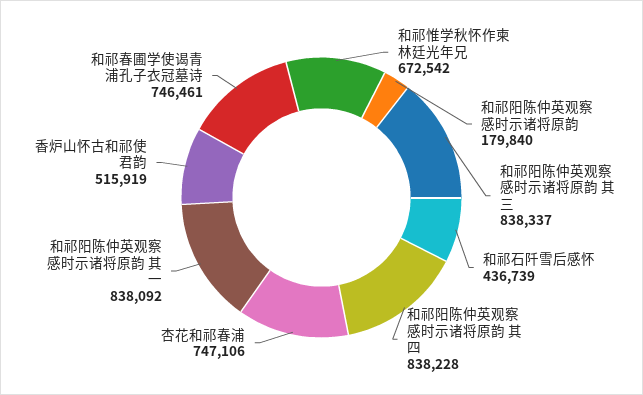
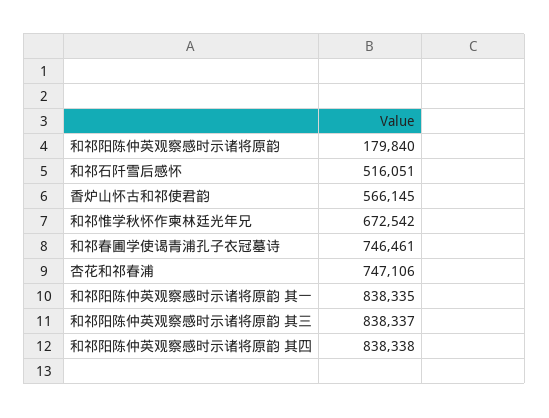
  {
    "和祁惟学秋怀作柬林廷光年兄": 672542,
    "和祁阳陈仲英观察感时示诸将原韵": 179840,
    "和祁阳陈仲英观察感时示诸将原韵 其三": 838337,
-   "和祁石阡雪后感怀": 436739,
+   "和祁石阡雪后感怀": 516051,
-   "和祁阳陈仲英观察感时示诸将原韵 其四": 838228,
+   "和祁阳陈仲英观察感时示诸将原韵 其四": 838338,
    "杏花和祁春浦": 747106,
-   "和祁阳陈仲英观察感时示诸将原韵 其一": 838092,
+   "和祁阳陈仲英观察感时示诸将原韵 其一": 838335,
-   "香炉山怀古和祁使君韵": 515919,
+   "香炉山怀古和祁使君韵": 566145,
    "和祁春圃学使谒青浦孔子衣冠墓诗": 746461
  }

